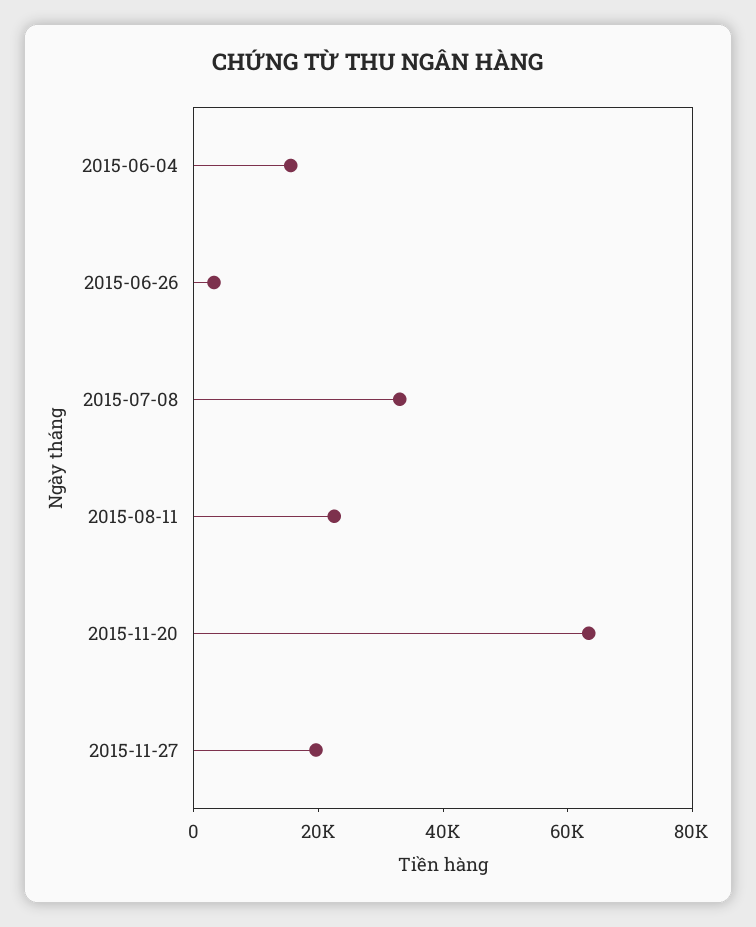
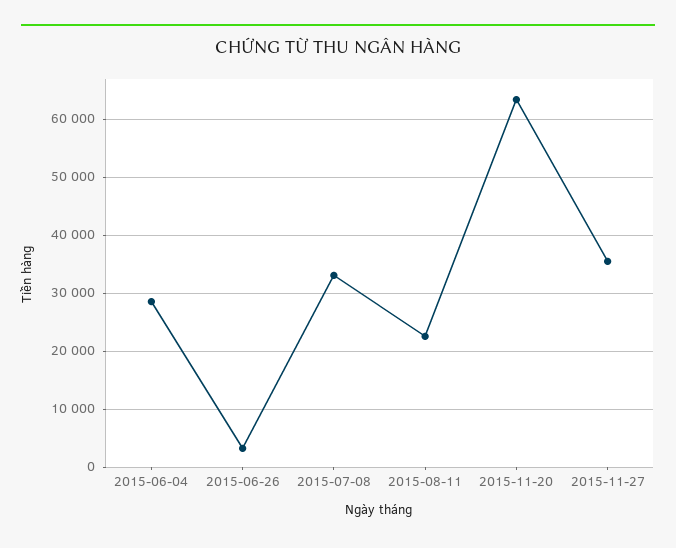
  {
-   "2015-06-04": 15000,
+   "2015-06-04": 28000,
    "2015-06-26": 4000,
    "2015-07-08": 34000,
    "2015-08-11": 22000,
    "2015-11-20": 64000,
-   "2015-11-27": 20000
+   "2015-11-27": 36000
  }

